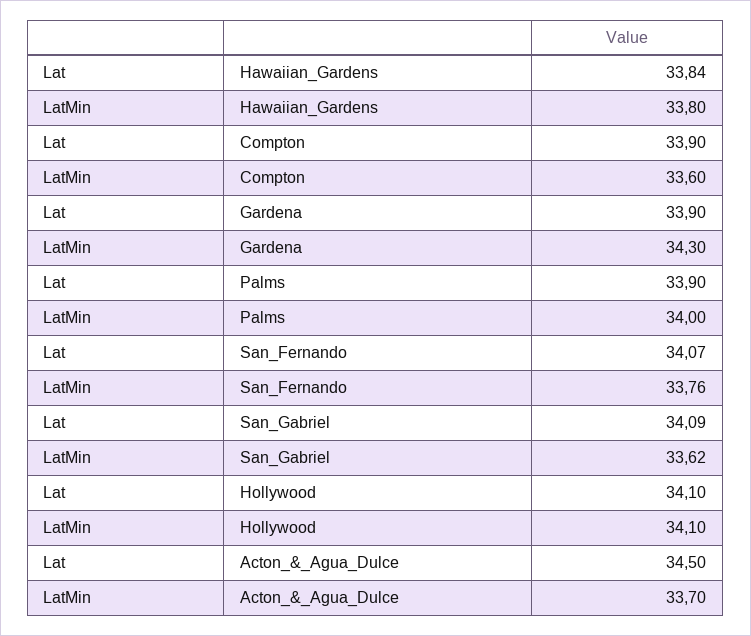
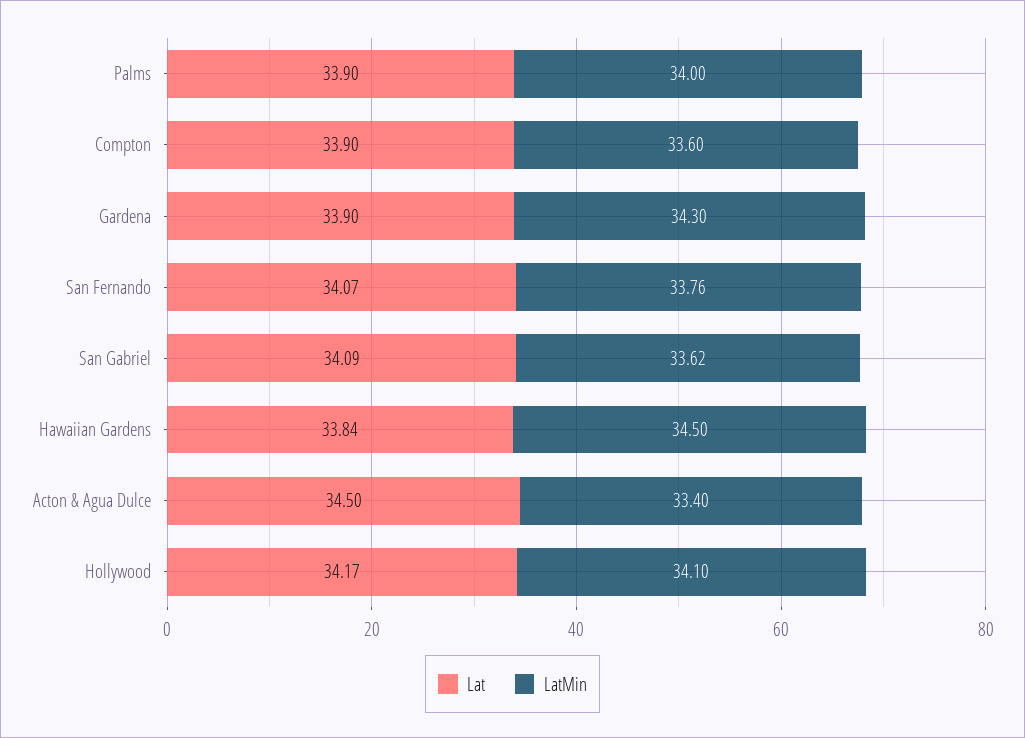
  {
    "Lat": {
      "Hawaiian_Gardens": 33.84,
      "Compton": 33.9,
      "Gardena": 33.9,
      "Palms": 33.9,
      "San_Fernando": 34.07,
      "San_Gabriel": 34.09,
-     "Hollywood": 34.1,
+     "Hollywood": 34.17,
      "Acton_&_Agua_Dulce": 34.5
    },
    "LatMin": {
-     "Hawaiian_Gardens": 33.8,
+     "Hawaiian_Gardens": 34.5,
      "Compton": 33.6,
      "Gardena": 34.3,
      "Palms": 34,
      "San_Fernando": 33.76,
      "San_Gabriel": 33.62,
      "Hollywood": 34.1,
-     "Acton_&_Agua_Dulce": 33.7
+     "Acton_&_Agua_Dulce": 33.4
    }
  }

